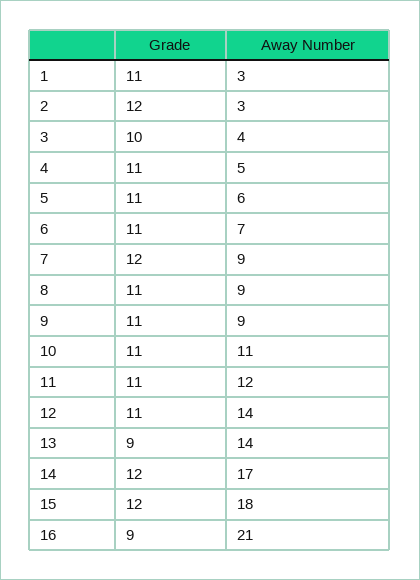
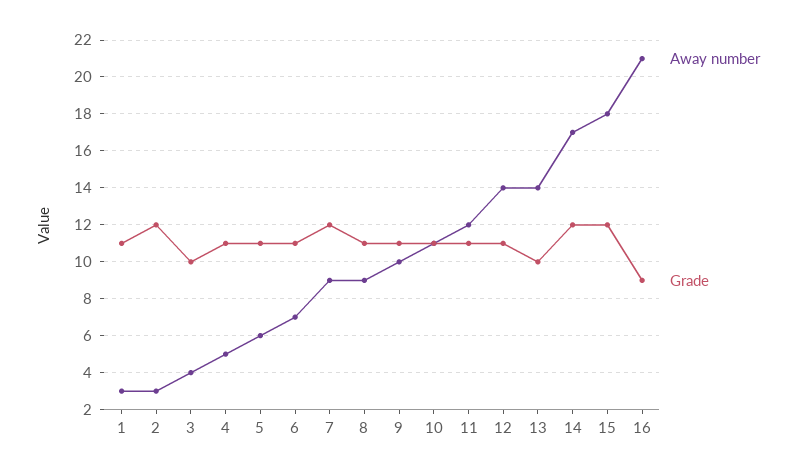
  {
    "Grade": {
      "1": 11,
      "2": 12,
      "3": 10,
      "4": 11,
      "5": 11,
      "6": 11,
      "7": 12,
      "8": 11,
      "9": 11,
      "10": 11,
      "11": 11,
      "12": 11,
-     "13": 9,
+     "13": 10,
      "14": 12,
      "15": 12,
      "16": 9
    },
    "Away Number": {
      "1": 3,
      "2": 3,
      "3": 4,
      "4": 5,
      "5": 6,
      "6": 7,
      "7": 9,
      "8": 9,
-     "9": 9,
+     "9": 10,
      "10": 11,
      "11": 12,
      "12": 14,
      "13": 14,
      "14": 17,
      "15": 18,
      "16": 21
    }
  }

